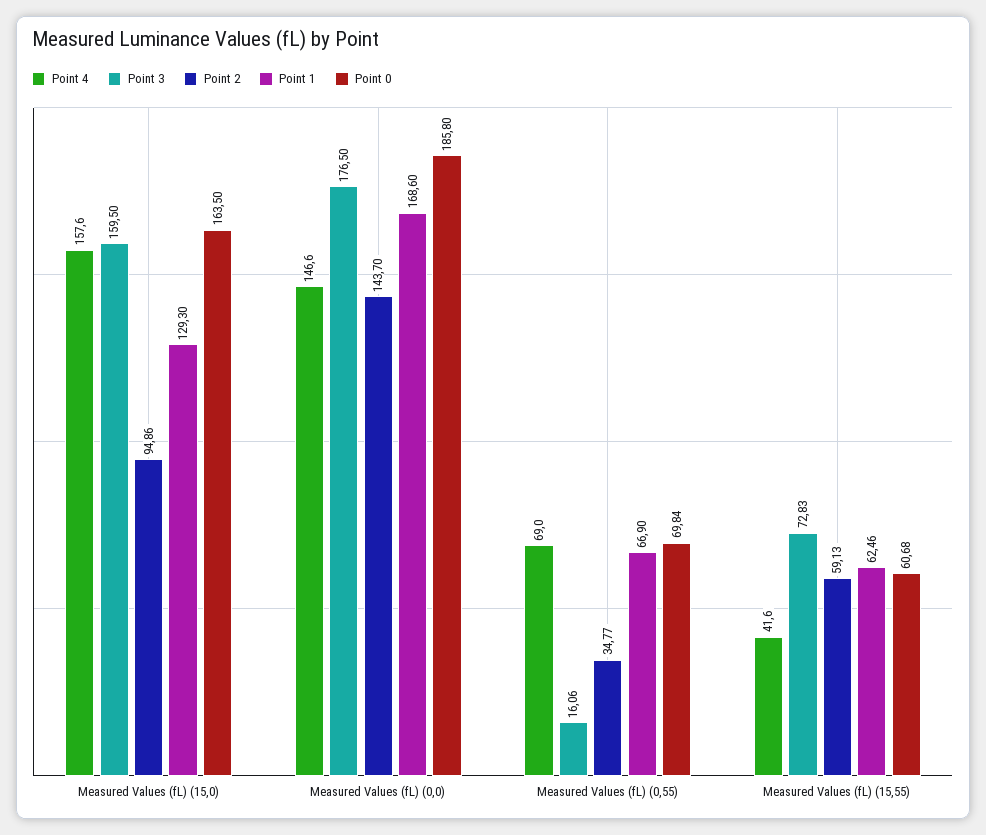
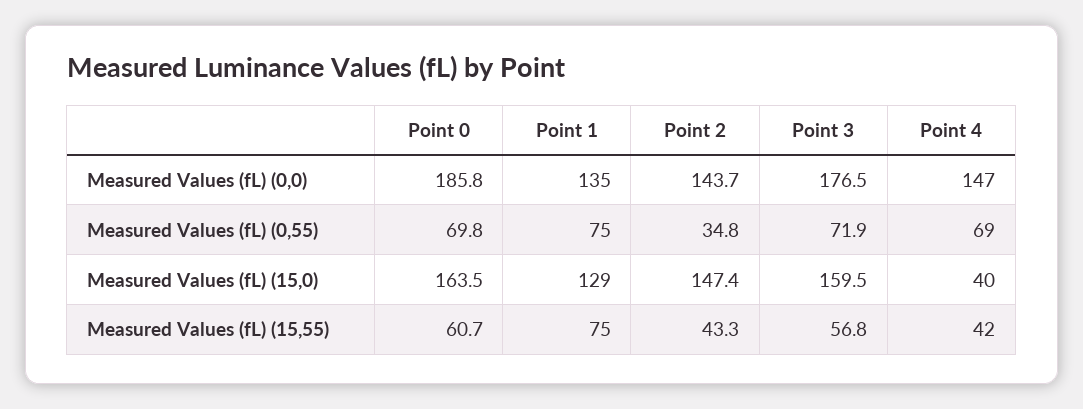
  {
    "Point 4": {
-     "Measured Values (fL) (15,0)": 157.6,
+     "Measured Values (fL) (15,0)": 40,
      "Measured Values (fL) (0,0)": 146.6,
      "Measured Values (fL) (0,55)": 69,
      "Measured Values (fL) (15,55)": 41.6
    },
    "Point 3": {
      "Measured Values (fL) (15,0)": 159.5,
      "Measured Values (fL) (0,0)": 176.5,
-     "Measured Values (fL) (0,55)": 16.06,
+     "Measured Values (fL) (0,55)": 71.9,
-     "Measured Values (fL) (15,55)": 72.83
+     "Measured Values (fL) (15,55)": 56.8
    },
    "Point 2": {
-     "Measured Values (fL) (15,0)": 94.86,
+     "Measured Values (fL) (15,0)": 147.4,
      "Measured Values (fL) (0,0)": 143.7,
      "Measured Values (fL) (0,55)": 34.77,
-     "Measured Values (fL) (15,55)": 59.13
+     "Measured Values (fL) (15,55)": 43.3
    },
    "Point 1": {
      "Measured Values (fL) (15,0)": 129.3,
-     "Measured Values (fL) (0,0)": 168.6,
+     "Measured Values (fL) (0,0)": 135,
-     "Measured Values (fL) (0,55)": 66.9,
+     "Measured Values (fL) (0,55)": 75,
-     "Measured Values (fL) (15,55)": 62.46
+     "Measured Values (fL) (15,55)": 75
    },
    "Point 0": {
      "Measured Values (fL) (15,0)": 163.5,
      "Measured Values (fL) (0,0)": 185.8,
      "Measured Values (fL) (0,55)": 69.84,
      "Measured Values (fL) (15,55)": 60.68
    }
  }

